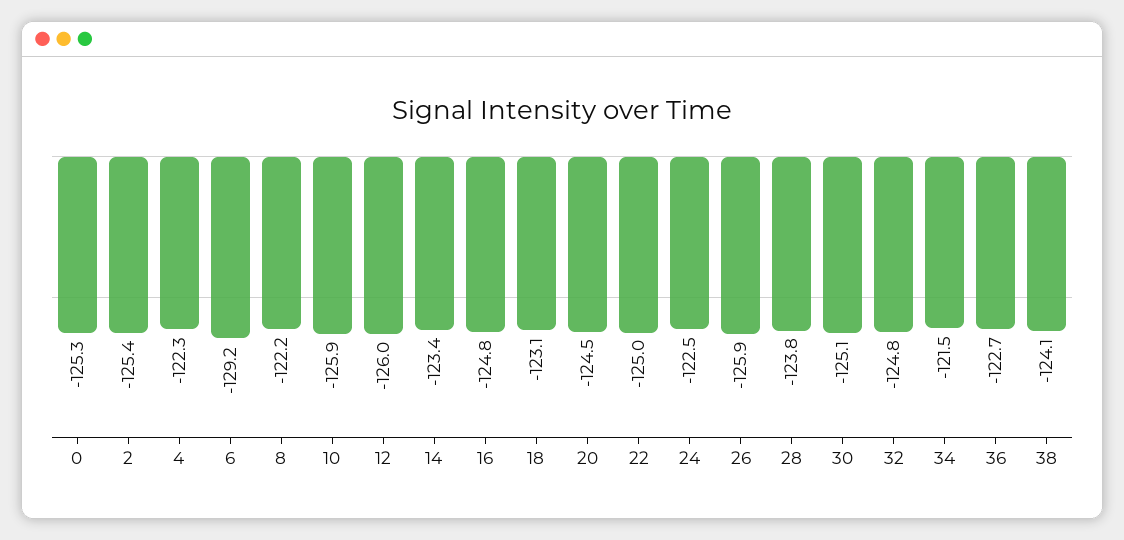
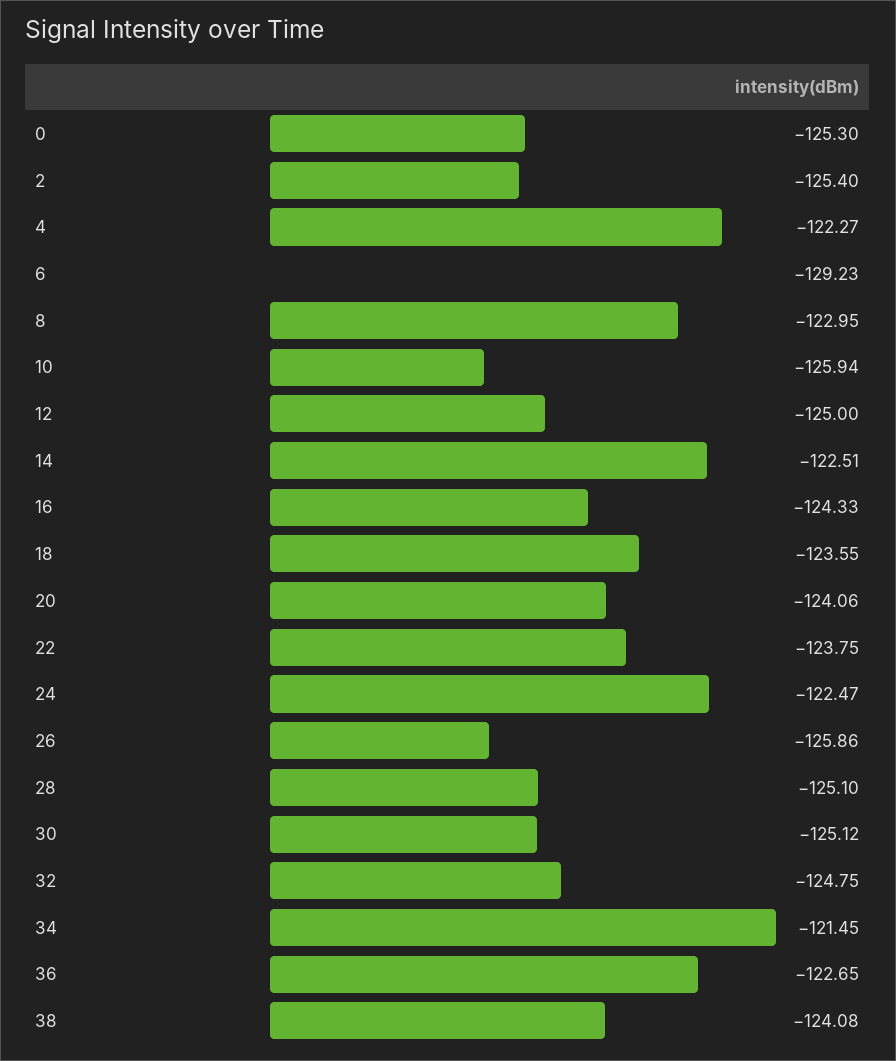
  {
    "0": -125.3,
    "2": -125.4,
    "4": -122.27,
    "6": -129.23,
-   "8": -122.2,
+   "8": -122.95,
    "10": -125.94,
-   "12": -126,
+   "12": -125,
-   "14": -123.4,
+   "14": -122.51,
-   "16": -124.8,
+   "16": -124.33,
-   "18": -123.1,
+   "18": -123.55,
-   "20": -124.5,
+   "20": -124.06,
-   "22": -125,
+   "22": -123.75,
    "24": -122.47,
    "26": -125.86,
-   "28": -123.8,
+   "28": -125.1,
    "30": -125.12,
    "32": -124.75,
    "34": -121.45,
    "36": -122.65,
    "38": -124.08
  }

